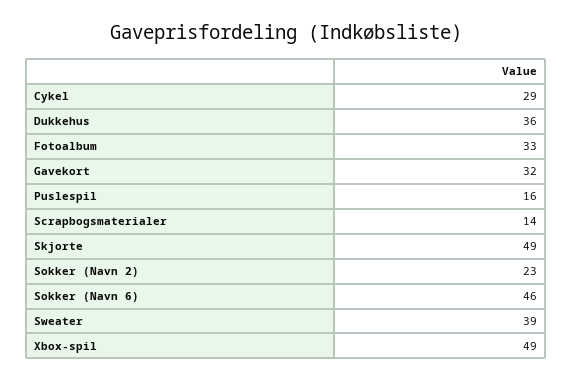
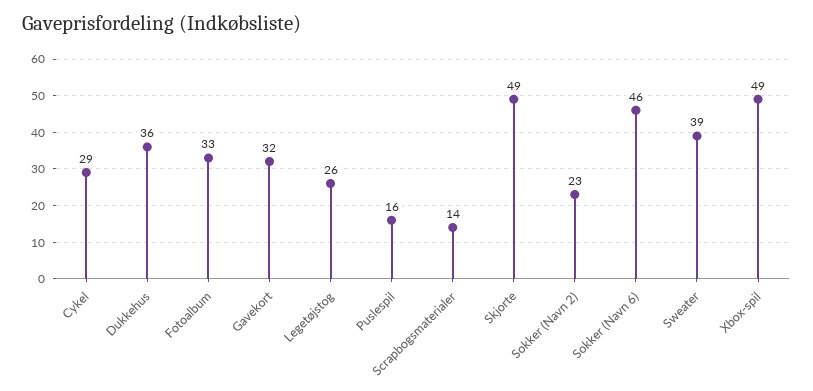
  {
    "Cykel": 29,
    "Dukkehus": 36,
    "Fotoalbum": 33,
    "Gavekort": 32,
    "Puslespil": 16,
    "Scrapbogsmaterialer": 14,
    "Skjorte": 49,
    "Sokker (Navn 2)": 23,
    "Sokker (Navn 6)": 46,
    "Sweater": 39,
-   "Xbox-spil": 49
+   "Xbox-spil": 49,
+   "Legetøjstog": 26
  }

